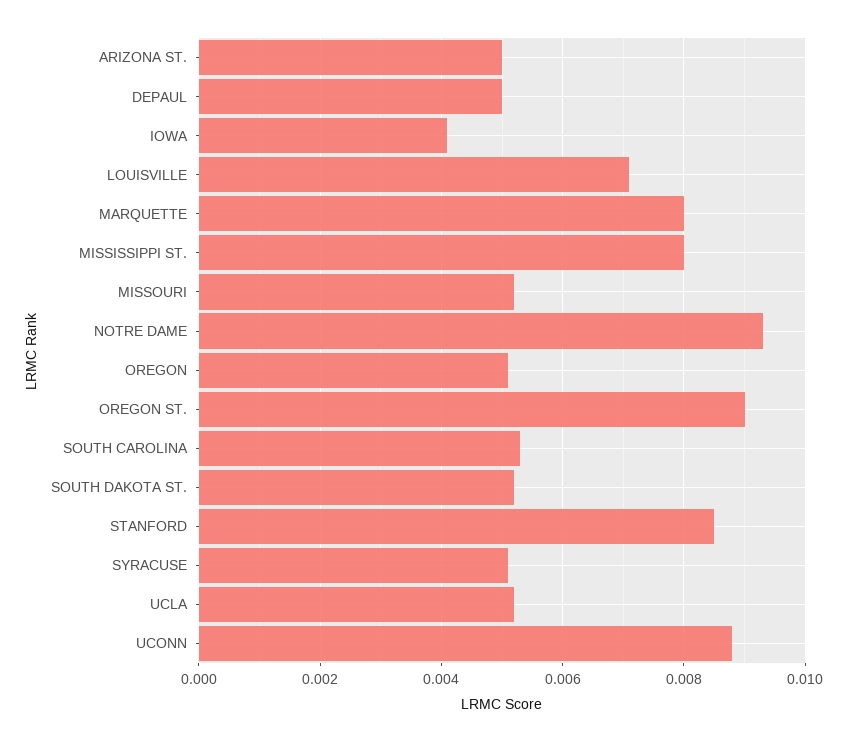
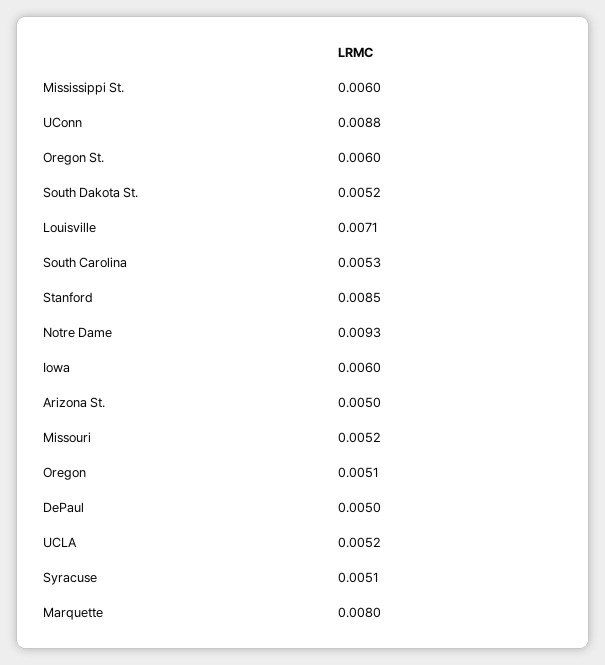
  {
    "ARIZONA ST.": 0.005,
    "DEPAUL": 0.005,
-   "IOWA": 0.004,
+   "IOWA": 0.006,
    "LOUISVILLE": 0.0071,
    "MARQUETTE": 0.008,
-   "MISSISSIPPI ST.": 0.008,
+   "MISSISSIPPI ST.": 0.006,
    "MISSOURI": 0.0052,
    "NOTRE DAME": 0.0093,
    "OREGON": 0.0051,
-   "OREGON ST.": 0.009,
+   "OREGON ST.": 0.006,
    "SOUTH CAROLINA": 0.0053,
    "SOUTH DAKOTA ST.": 0.0052,
    "STANFORD": 0.0085,
    "SYRACUSE": 0.0051,
    "UCLA": 0.0052,
    "UCONN": 0.0088
  }

